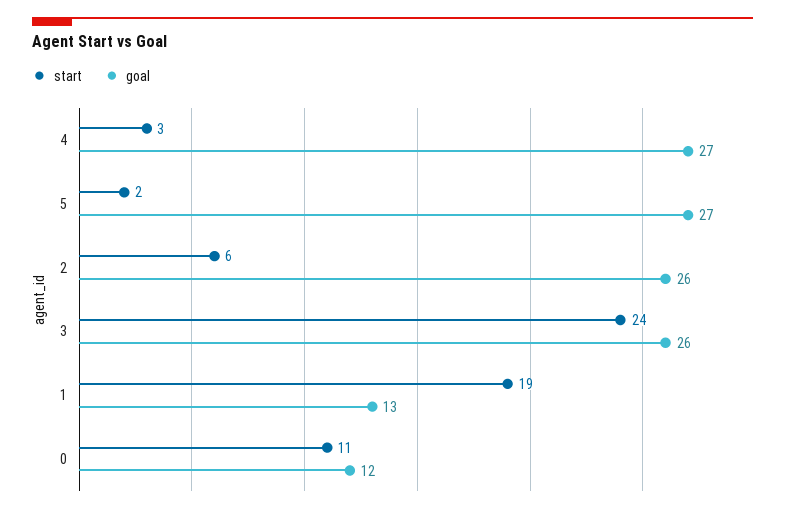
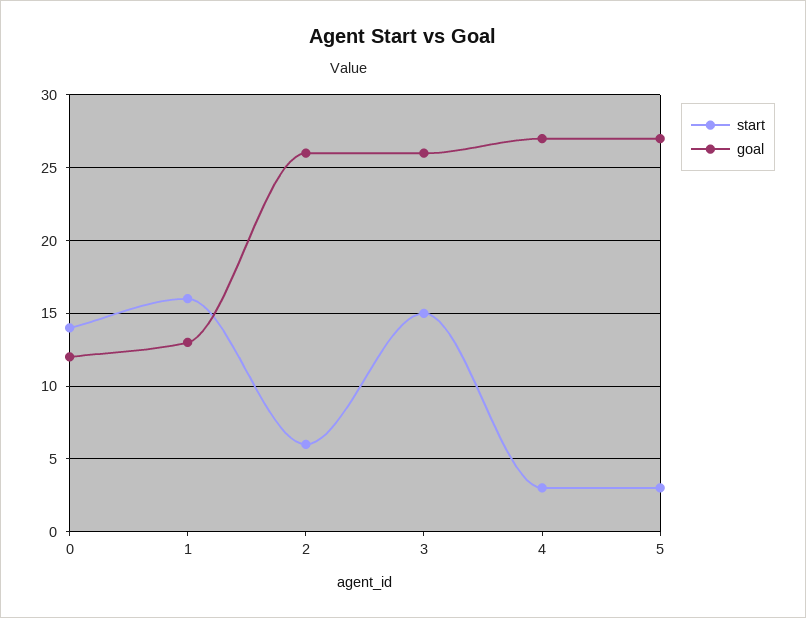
  {
    "start": {
      "4": 3,
-     "5": 2,
+     "5": 3,
      "2": 6,
-     "3": 24,
+     "3": 15,
-     "1": 19,
+     "1": 16,
-     "0": 11
+     "0": 14
    },
    "goal": {
      "4": 27,
      "5": 27,
      "2": 26,
      "3": 26,
      "1": 13,
      "0": 12
    }
  }

